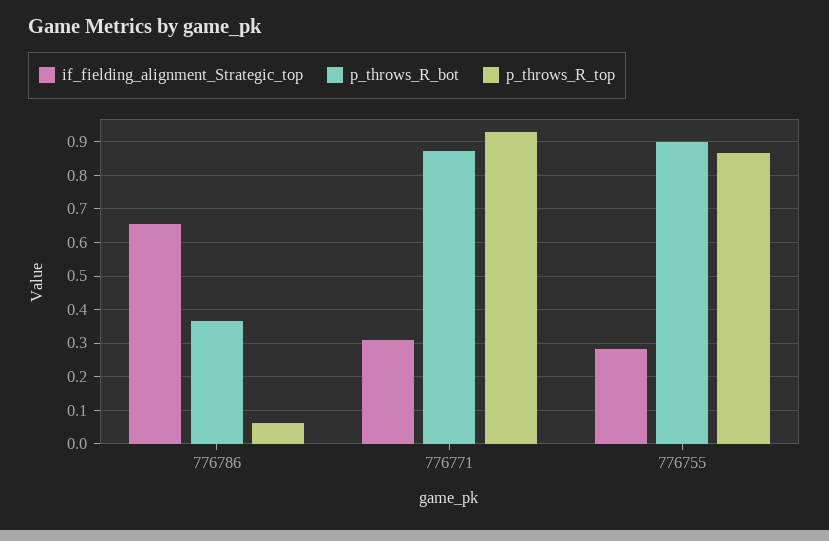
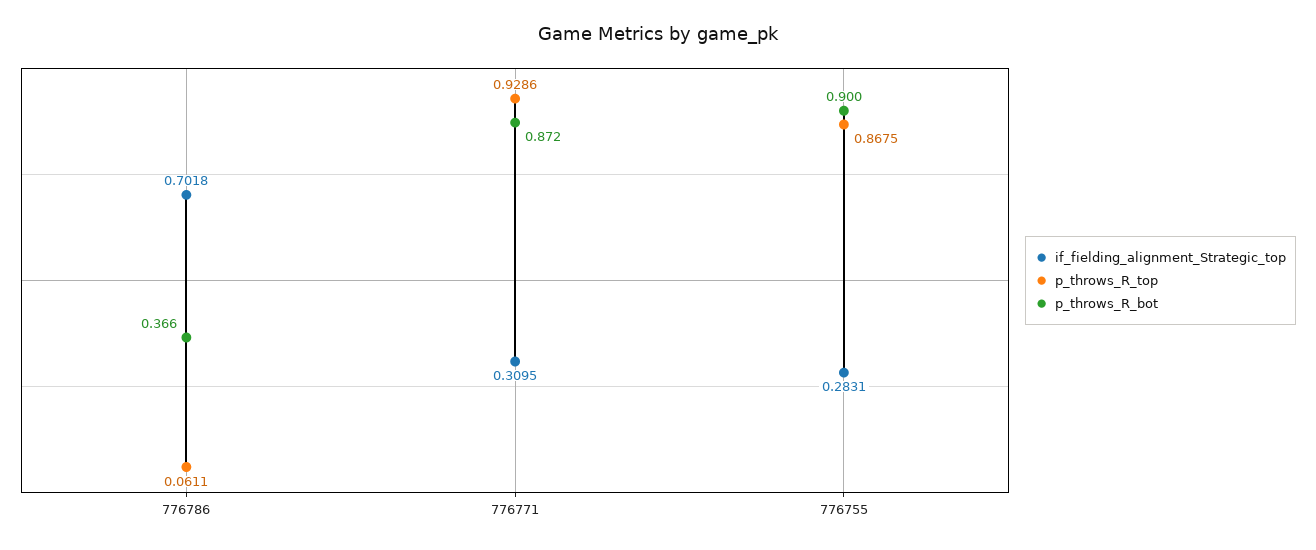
  {
    "if_fielding_alignment_Strategic_top": {
-     "776786": 0.66,
+     "776786": 0.7018,
      "776771": 0.3095,
      "776755": 0.2831
    },
    "p_throws_R_bot": {
      "776786": 0.366,
      "776771": 0.872,
      "776755": 0.9
    },
    "p_throws_R_top": {
      "776786": 0.0611,
      "776771": 0.9286,
      "776755": 0.8675
    }
  }

